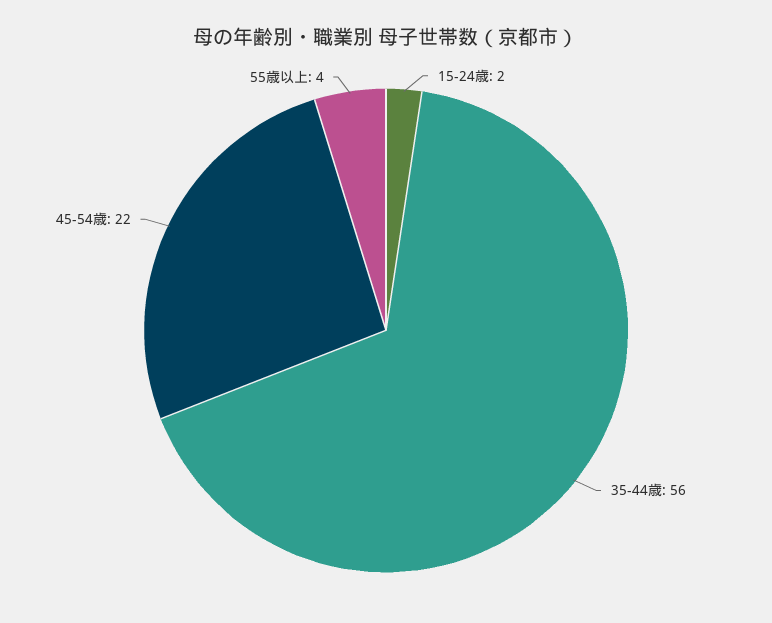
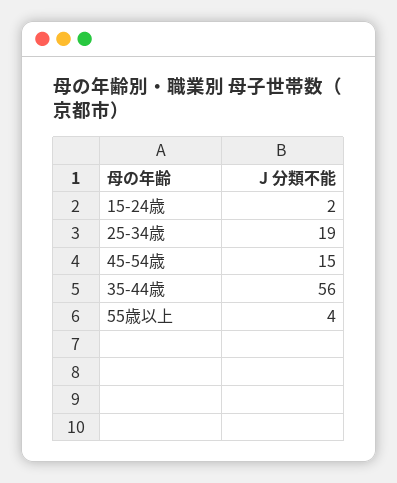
  {
    "15-24歳": 2,
    "35-44歳": 56,
-   "45-54歳": 22,
+   "45-54歳": 15,
-   "55歳以上": 4
+   "55歳以上": 4,
+   "25-34歳": 19
  }

